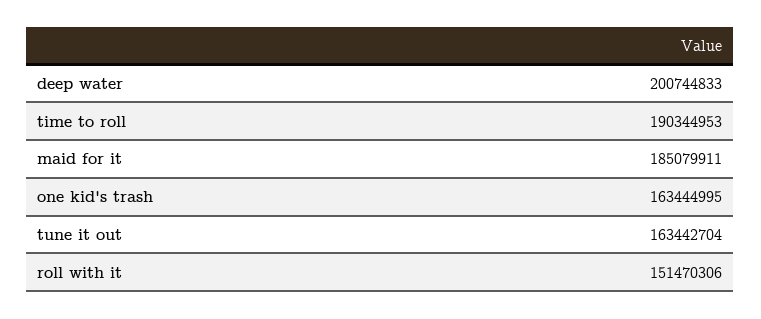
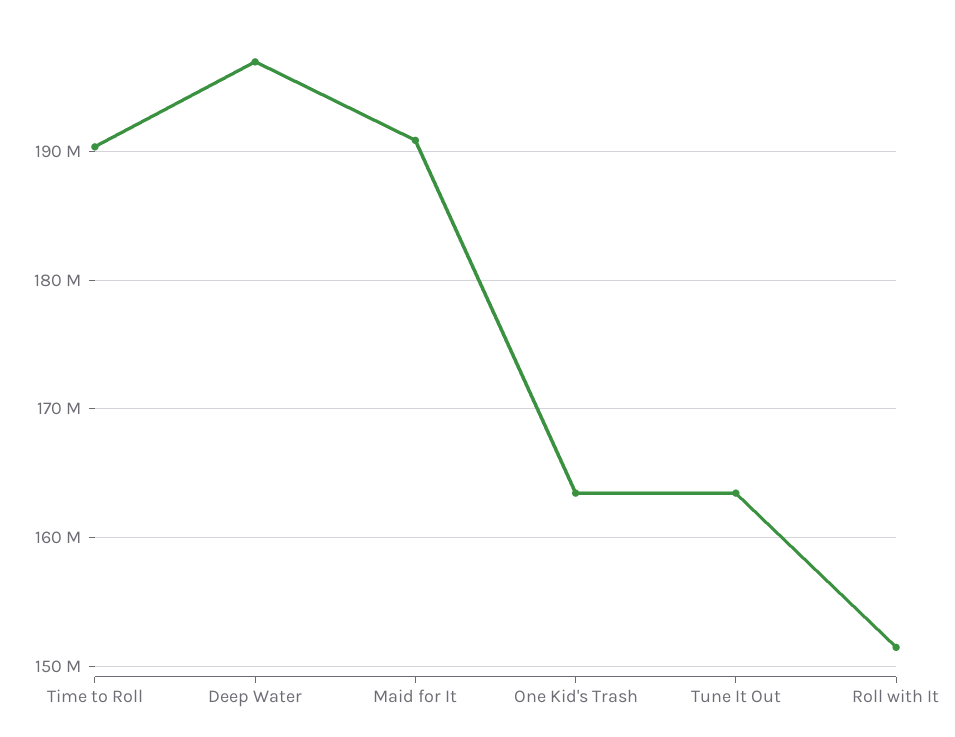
  {
-   "deep water": 200744833,
+   "deep water": 197000000,
    "time to roll": 190344953,
-   "maid for it": 185079911,
+   "maid for it": 191000000,
    "one kid's trash": 163444995,
    "tune it out": 163442704,
    "roll with it": 151470306
  }

